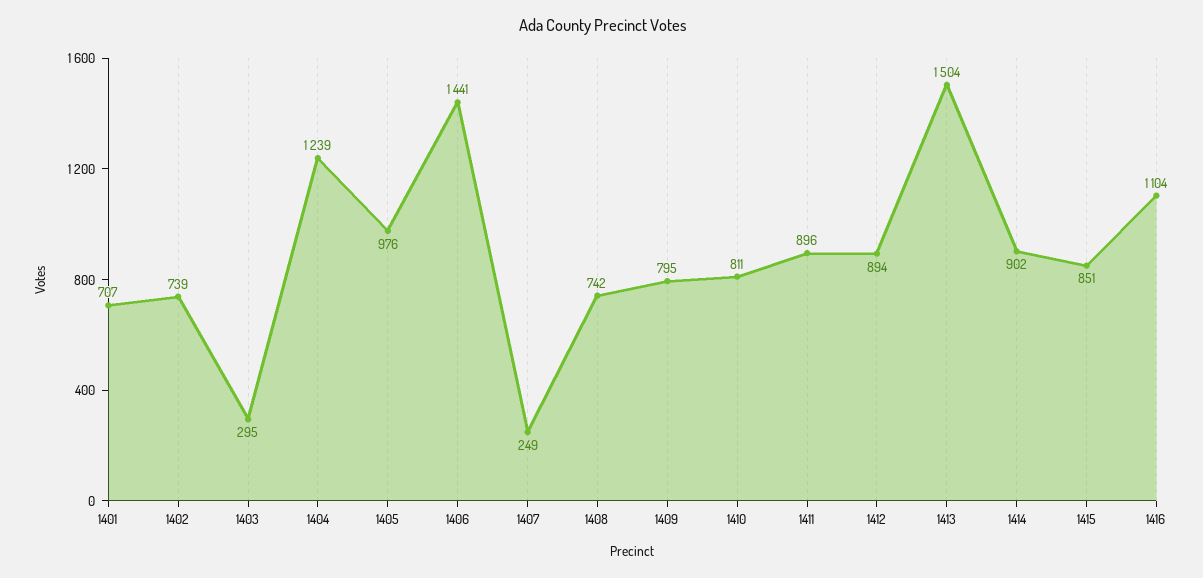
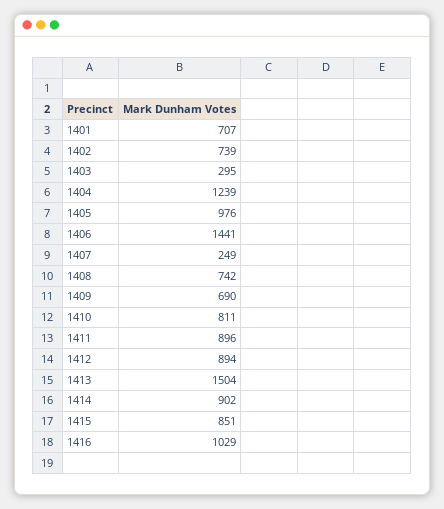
  {
    "1401": 707,
    "1402": 739,
    "1403": 295,
    "1404": 1239,
    "1405": 976,
    "1406": 1441,
    "1407": 249,
    "1408": 742,
-   "1409": 795,
+   "1409": 690,
    "1410": 811,
    "1411": 896,
    "1412": 894,
    "1413": 1504,
    "1414": 902,
    "1415": 851,
-   "1416": 1104
+   "1416": 1029
  }

